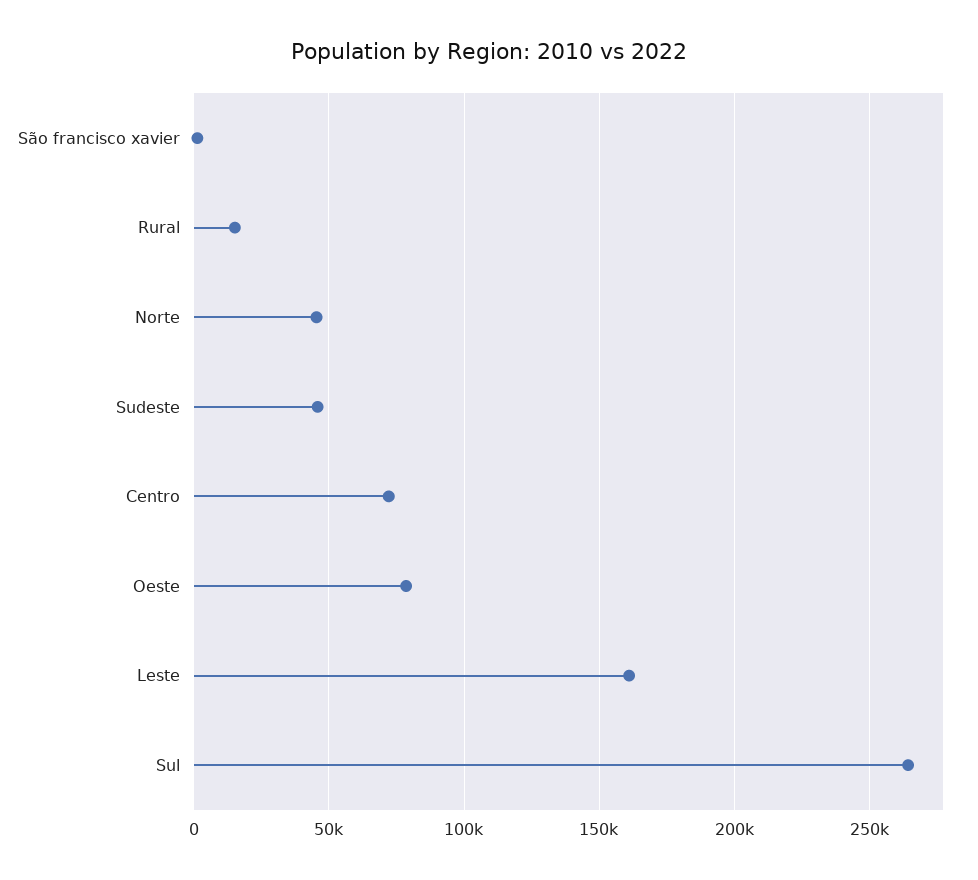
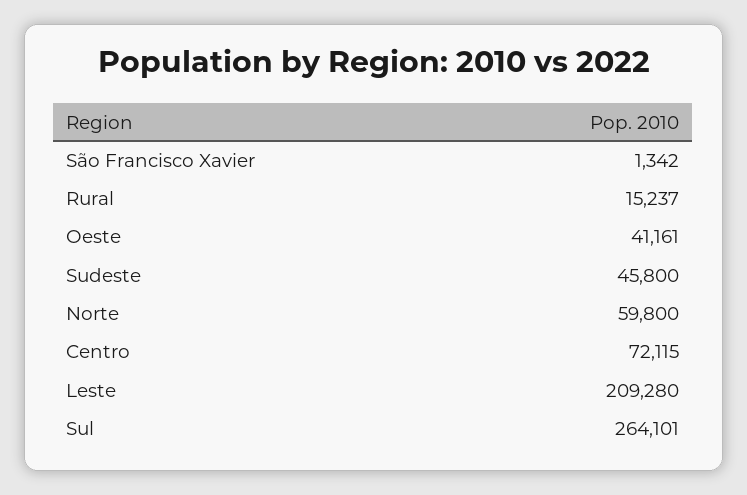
  {
    "São francisco xavier": 1342,
    "Rural": 15237,
-   "Norte": 45000,
+   "Norte": 59800,
    "Sudeste": 45800,
    "Centro": 72115,
-   "Oeste": 80000,
+   "Oeste": 41161,
-   "Leste": 160000,
+   "Leste": 209280,
    "Sul": 264101
  }

